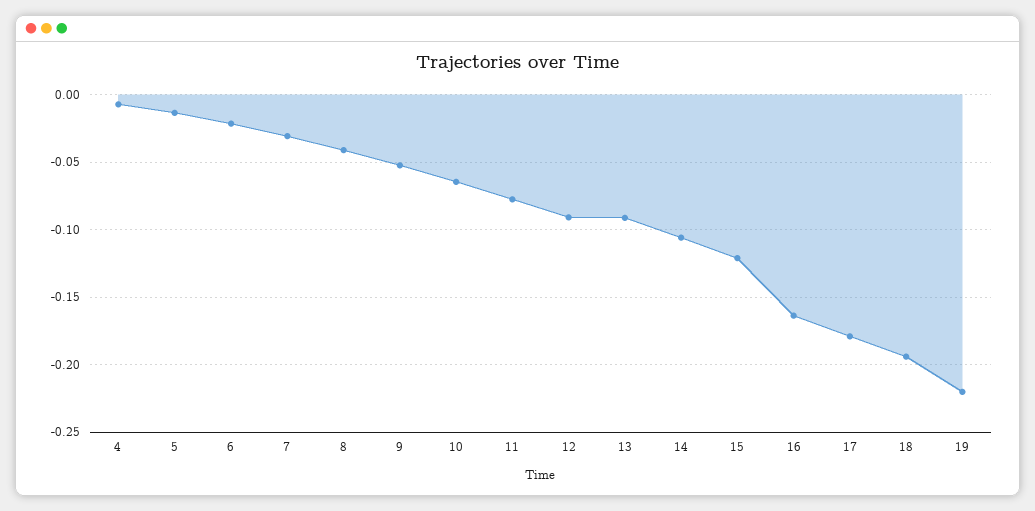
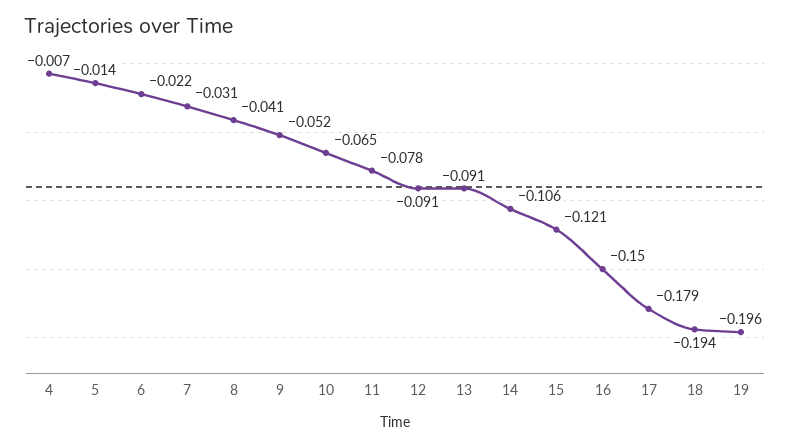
  {
    "4": -0.007,
    "5": -0.014,
    "6": -0.022,
    "7": -0.031,
    "8": -0.041,
    "9": -0.052,
    "10": -0.065,
    "11": -0.078,
    "12": -0.091,
    "13": -0.091,
    "14": -0.106,
    "15": -0.121,
-   "16": -0.165,
+   "16": -0.15,
    "17": -0.179,
    "18": -0.194,
-   "19": -0.22
+   "19": -0.196
  }

